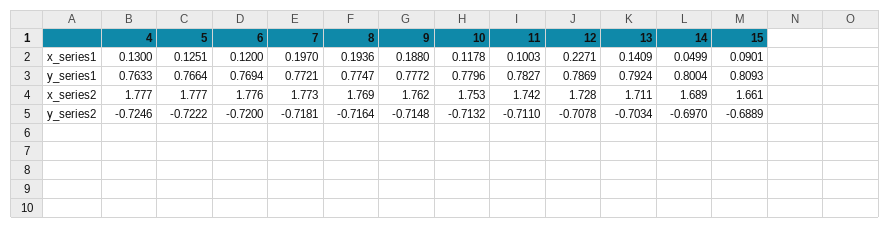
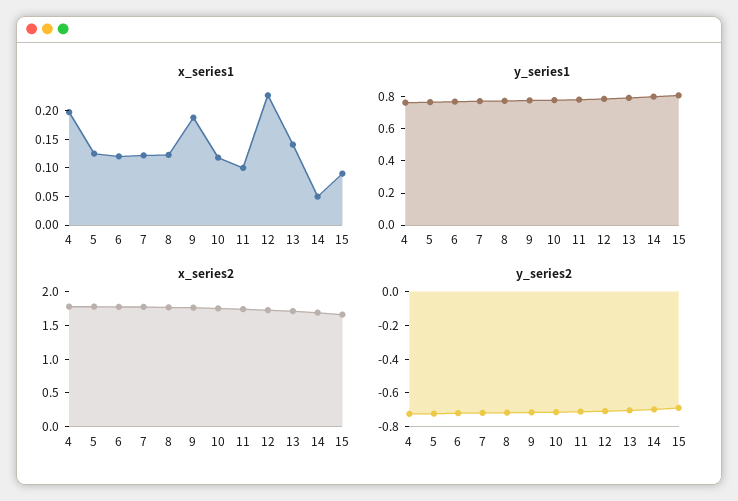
  {
    "x_series1": {
-     "4": 0.13,
+     "4": 0.2,
      "5": 0.1251,
      "6": 0.12,
-     "7": 0.197,
+     "7": 0.125,
-     "8": 0.1936,
+     "8": 0.125,
      "9": 0.188,
      "10": 0.1178,
      "11": 0.1003,
      "12": 0.2271,
      "13": 0.1409,
      "14": 0.0499,
      "15": 0.0901
    },
    "y_series1": {
      "4": 0.7633,
      "5": 0.7664,
      "6": 0.7694,
      "7": 0.7721,
      "8": 0.7747,
      "9": 0.7772,
      "10": 0.7796,
      "11": 0.7827,
      "12": 0.7869,
      "13": 0.7924,
      "14": 0.8004,
      "15": 0.8093
    },
    "x_series2": {
      "4": 1.777,
      "5": 1.777,
      "6": 1.776,
      "7": 1.773,
      "8": 1.769,
      "9": 1.762,
      "10": 1.753,
      "11": 1.742,
      "12": 1.728,
      "13": 1.711,
      "14": 1.689,
      "15": 1.661
    },
    "y_series2": {
      "4": -0.7246,
      "5": -0.7222,
      "6": -0.72,
      "7": -0.7181,
      "8": -0.7164,
      "9": -0.7148,
      "10": -0.7132,
      "11": -0.711,
      "12": -0.7078,
      "13": -0.7034,
      "14": -0.697,
      "15": -0.6889
    }
  }

